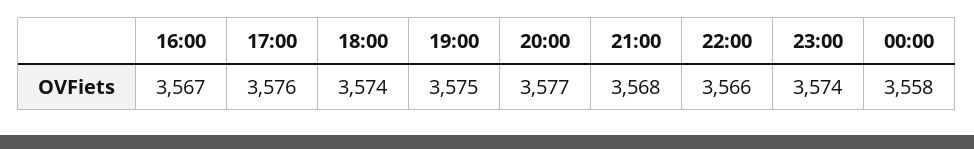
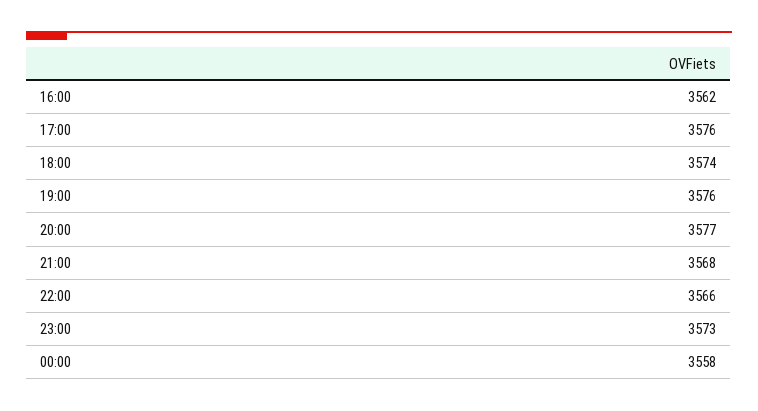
  {
-   "16:00": 3567,
+   "16:00": 3562,
    "17:00": 3576,
    "18:00": 3574,
-   "19:00": 3575,
+   "19:00": 3576,
    "20:00": 3577,
    "21:00": 3568,
    "22:00": 3566,
-   "23:00": 3574,
+   "23:00": 3573,
    "00:00": 3558
  }

